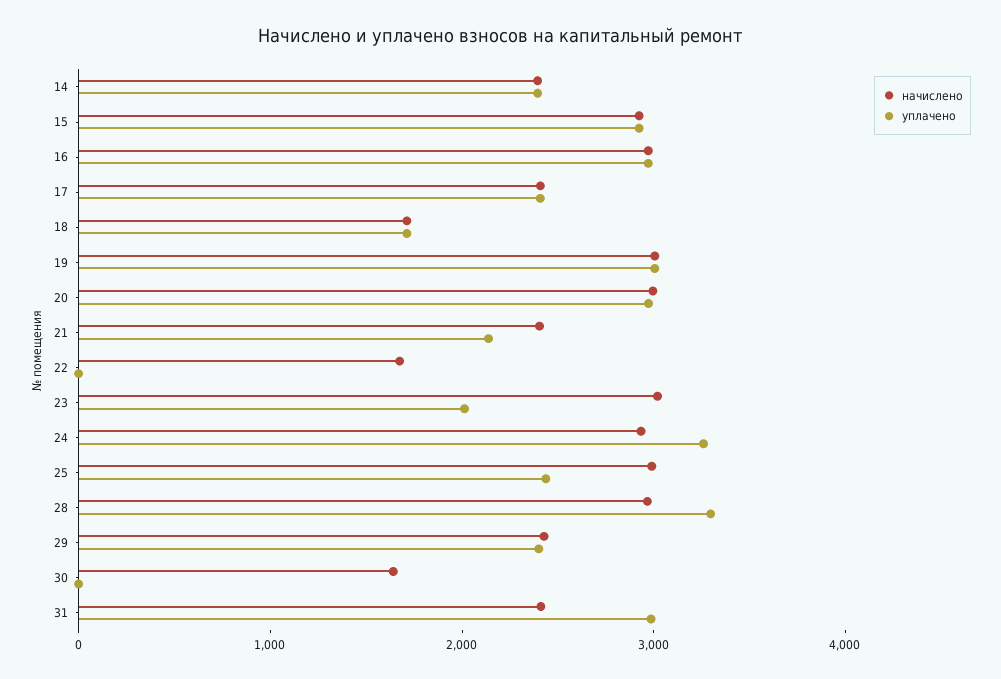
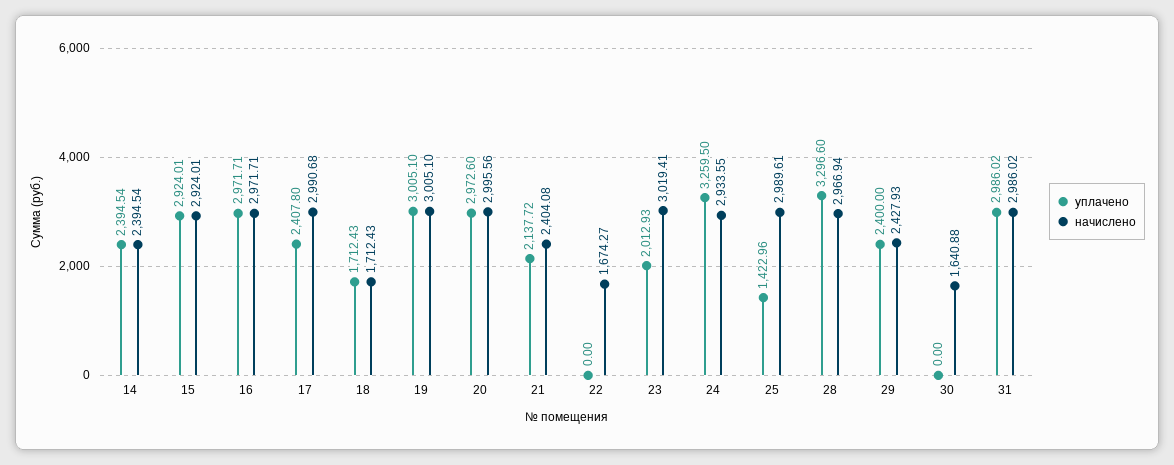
  {
    "начислено": {
      "14": 2394.54,
      "15": 2924.01,
      "16": 2971.71,
-     "17": 2400,
+     "17": 2990.68,
      "18": 1712.43,
      "19": 3005.1,
      "20": 2995.56,
      "21": 2404.08,
      "22": 1674.27,
      "23": 3019.41,
      "24": 2933.55,
      "25": 2989.61,
      "28": 2966.94,
      "29": 2427.93,
      "30": 1640.88,
-     "31": 2400
+     "31": 2986.02
    },
    "уплачено": {
      "14": 2394.54,
      "15": 2924.01,
      "16": 2971.71,
      "17": 2407.8,
      "18": 1712.43,
      "19": 3005.1,
      "20": 2972.6,
      "21": 2137.72,
      "22": 0,
      "23": 2012.93,
      "24": 3259.5,
-     "25": 2400,
+     "25": 1422.96,
      "28": 3296.6,
      "29": 2400,
      "30": 0,
      "31": 2986.02
    }
  }

